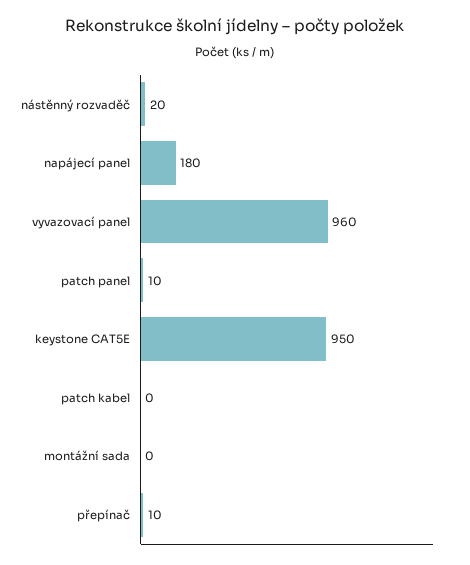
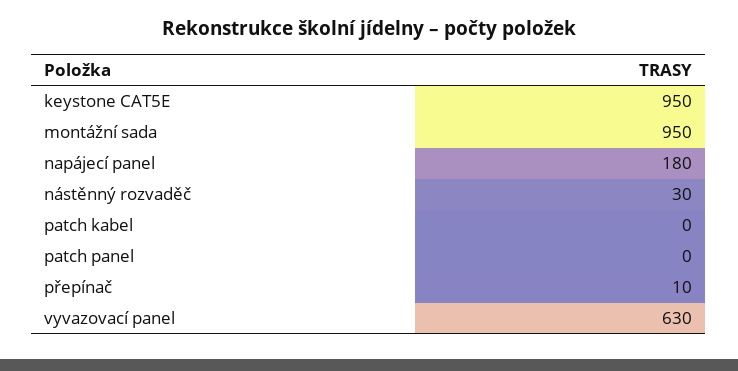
  {
-   "nástěnný rozvaděč": 20,
+   "nástěnný rozvaděč": 30,
    "napájecí panel": 180,
-   "vyvazovací panel": 960,
+   "vyvazovací panel": 630,
-   "patch panel": 10,
+   "patch panel": 0,
    "keystone CAT5E": 950,
    "patch kabel": 0,
-   "montážní sada": 0,
+   "montážní sada": 950,
    "přepínač": 10
  }

